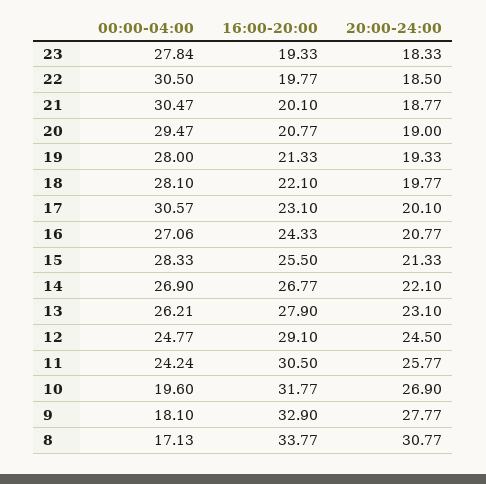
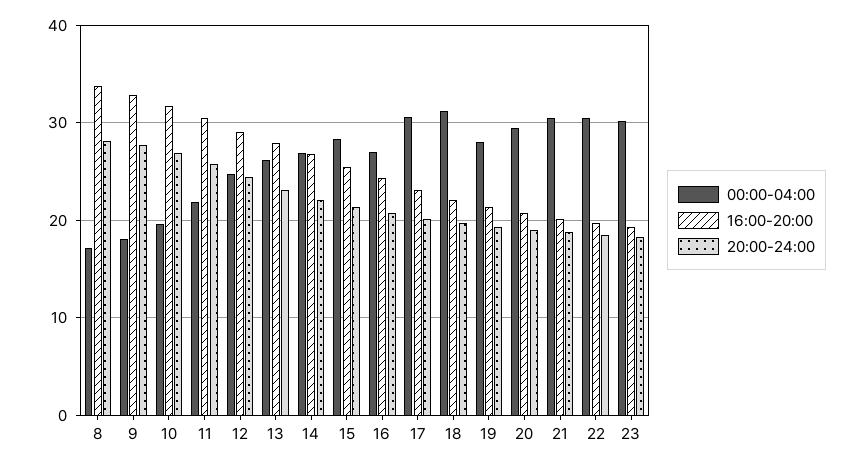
  {
    "00:00-04:00": {
-     "23": 27.84,
+     "23": 30,
      "22": 30.5,
      "21": 30.47,
      "20": 29.47,
      "19": 28,
-     "18": 28.1,
+     "18": 31,
      "17": 30.57,
      "16": 27.06,
      "15": 28.33,
      "14": 26.9,
      "13": 26.21,
      "12": 24.77,
-     "11": 24.24,
+     "11": 22,
      "10": 19.6,
      "9": 18.1,
      "8": 17.13
    },
    "16:00-20:00": {
      "23": 19.33,
      "22": 19.77,
      "21": 20.1,
      "20": 20.77,
      "19": 21.33,
      "18": 22.1,
      "17": 23.1,
      "16": 24.33,
      "15": 25.5,
      "14": 26.77,
      "13": 27.9,
      "12": 29.1,
      "11": 30.5,
      "10": 31.77,
      "9": 32.9,
      "8": 33.77
    },
    "20:00-24:00": {
      "23": 18.33,
      "22": 18.5,
      "21": 18.77,
      "20": 19,
      "19": 19.33,
      "18": 19.77,
      "17": 20.1,
      "16": 20.77,
      "15": 21.33,
      "14": 22.1,
      "13": 23.1,
      "12": 24.5,
      "11": 25.77,
      "10": 26.9,
      "9": 27.77,
-     "8": 30.77
+     "8": 28
    }
  }

